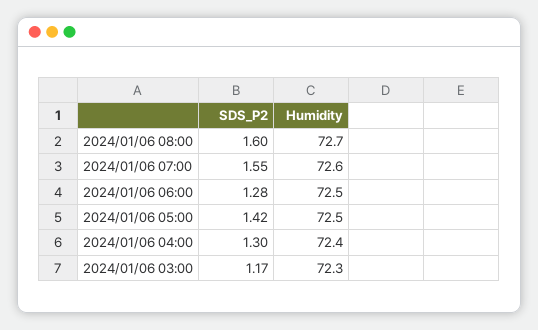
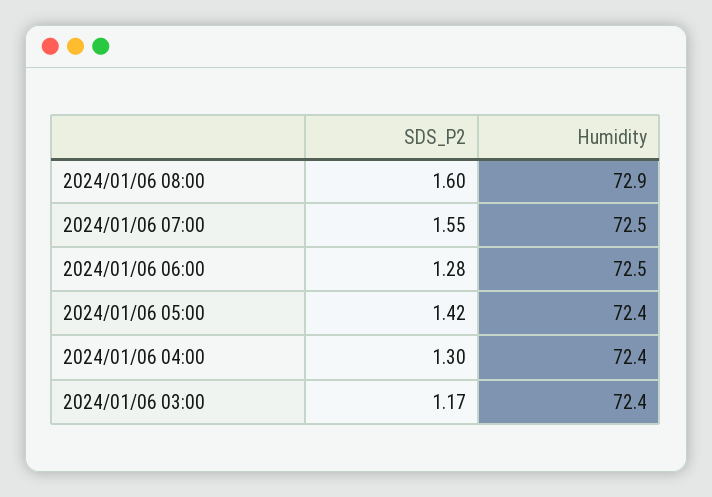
  {
    "SDS_P2": {
      "2024/01/06 08:00": 1.6,
      "2024/01/06 07:00": 1.55,
      "2024/01/06 06:00": 1.28,
      "2024/01/06 05:00": 1.42,
      "2024/01/06 04:00": 1.3,
      "2024/01/06 03:00": 1.17
    },
    "Humidity": {
-     "2024/01/06 08:00": 72.7,
+     "2024/01/06 08:00": 72.9,
-     "2024/01/06 07:00": 72.6,
+     "2024/01/06 07:00": 72.5,
      "2024/01/06 06:00": 72.5,
-     "2024/01/06 05:00": 72.5,
+     "2024/01/06 05:00": 72.4,
      "2024/01/06 04:00": 72.4,
-     "2024/01/06 03:00": 72.3
+     "2024/01/06 03:00": 72.4
    }
  }

